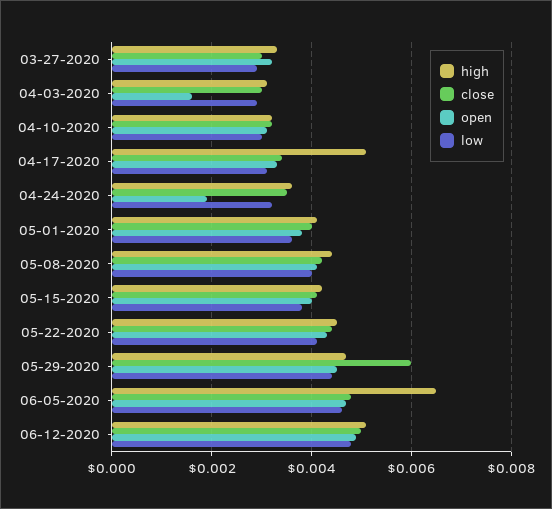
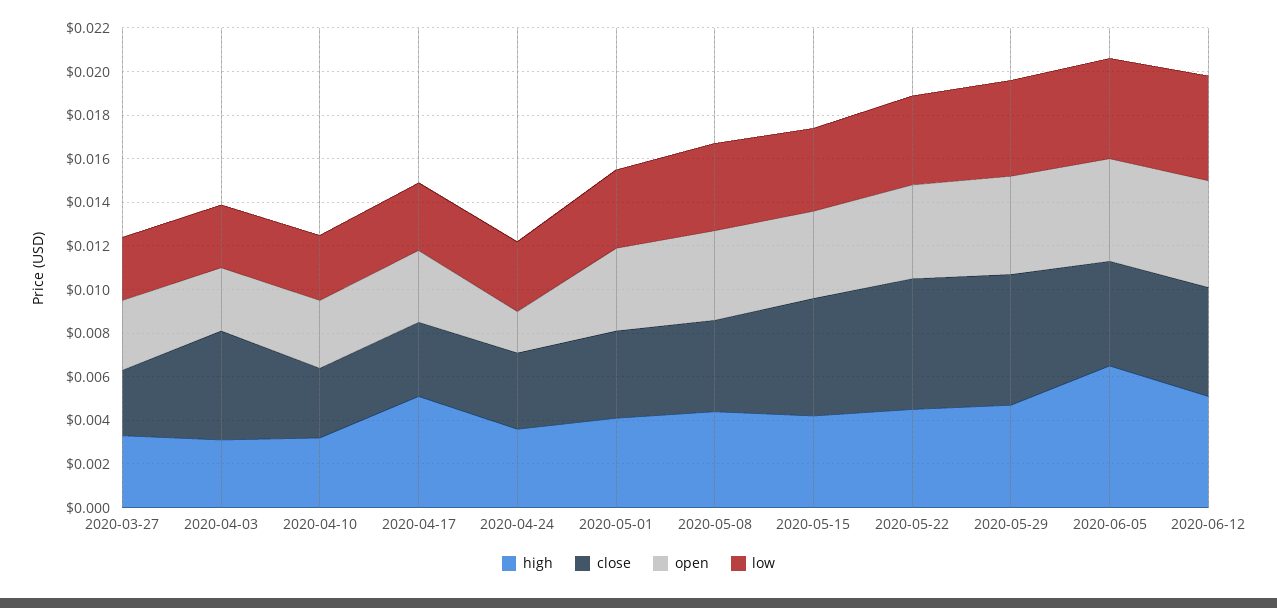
  {
    "high": {
      "03-27-2020": 0.0035,
      "04-03-2020": 0.003,
      "04-10-2020": 0.003,
      "04-17-2020": 0.005,
      "04-24-2020": 0.0035,
      "05-01-2020": 0.004,
      "05-08-2020": 0.0045,
      "05-15-2020": 0.004,
      "05-22-2020": 0.0045,
      "05-29-2020": 0.0045,
      "06-05-2020": 0.0065,
      "06-12-2020": 0.005
    },
    "close": {
      "03-27-2020": 0.003,
-     "04-03-2020": 0.003,
+     "04-03-2020": 0.005,
      "04-10-2020": 0.003,
      "04-17-2020": 0.0035,
      "04-24-2020": 0.0035,
      "05-01-2020": 0.004,
      "05-08-2020": 0.004,
-     "05-15-2020": 0.004,
+     "05-15-2020": 0.0055,
-     "05-22-2020": 0.0045,
+     "05-22-2020": 0.006,
      "05-29-2020": 0.006,
      "06-05-2020": 0.005,
      "06-12-2020": 0.005
    },
    "open": {
      "03-27-2020": 0.003,
-     "04-03-2020": 0.0015,
+     "04-03-2020": 0.003,
      "04-10-2020": 0.003,
      "04-17-2020": 0.0035,
      "04-24-2020": 0.002,
      "05-01-2020": 0.004,
      "05-08-2020": 0.004,
      "05-15-2020": 0.004,
      "05-22-2020": 0.0045,
      "05-29-2020": 0.0045,
      "06-05-2020": 0.0045,
      "06-12-2020": 0.005
    },
    "low": {
      "03-27-2020": 0.003,
      "04-03-2020": 0.003,
      "04-10-2020": 0.003,
      "04-17-2020": 0.003,
      "04-24-2020": 0.003,
      "05-01-2020": 0.0035,
      "05-08-2020": 0.004,
      "05-15-2020": 0.004,
      "05-22-2020": 0.004,
      "05-29-2020": 0.0045,
      "06-05-2020": 0.0045,
      "06-12-2020": 0.005
    }
  }

